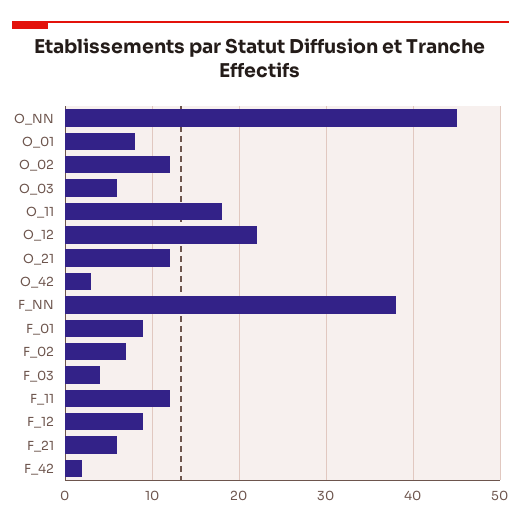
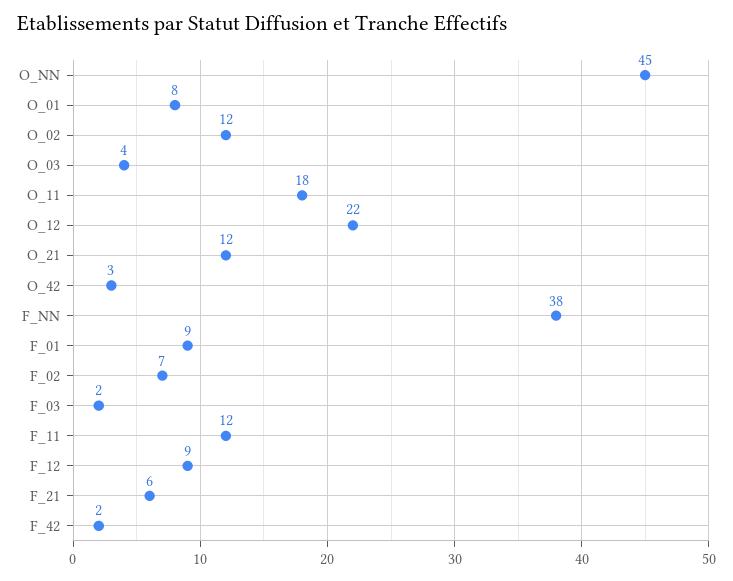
  {
    "O_NN": 45,
    "O_01": 8,
    "O_02": 12,
-   "O_03": 6,
+   "O_03": 4,
    "O_11": 18,
    "O_12": 22,
    "O_21": 12,
    "O_42": 3,
    "F_NN": 38,
    "F_01": 9,
    "F_02": 7,
-   "F_03": 4,
+   "F_03": 2,
    "F_11": 12,
    "F_12": 9,
    "F_21": 6,
    "F_42": 2
  }

